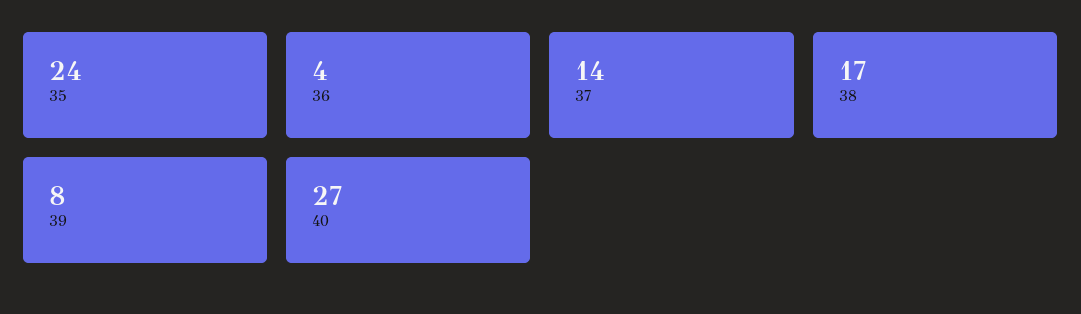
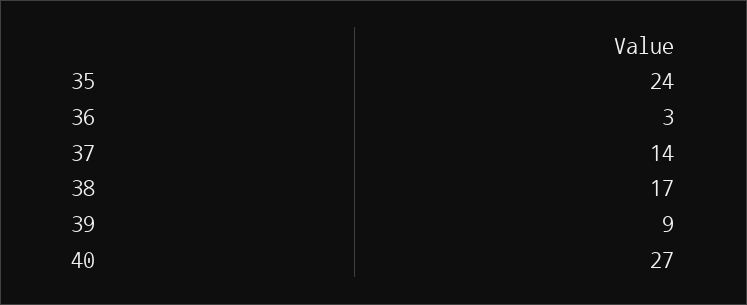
  {
    "35": 24,
-   "36": 4,
+   "36": 3,
    "37": 14,
    "38": 17,
-   "39": 8,
+   "39": 9,
    "40": 27
  }

